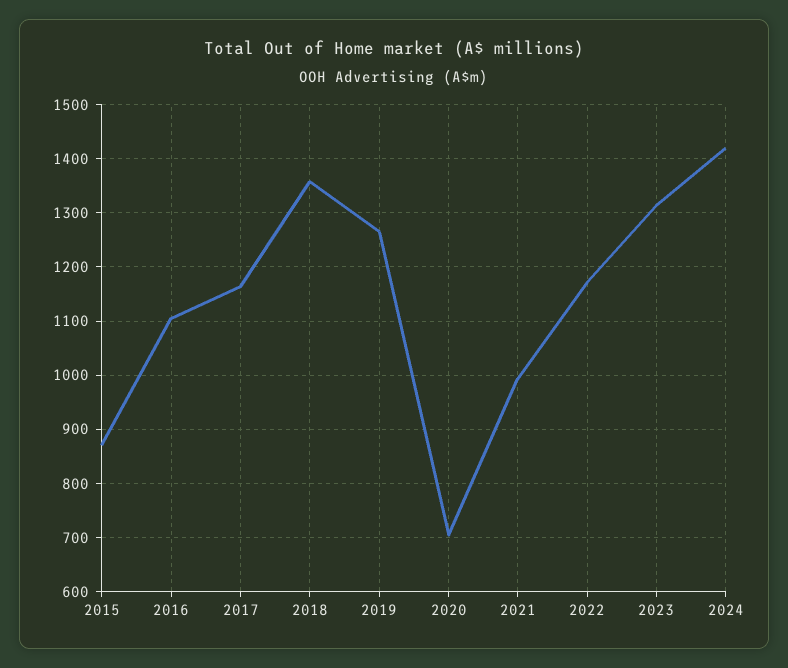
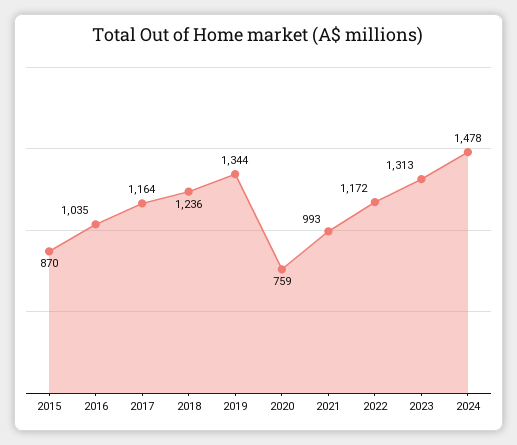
  {
    "2015": 870,
-   "2016": 1100,
+   "2016": 1035,
    "2017": 1164,
-   "2018": 1360,
+   "2018": 1236,
-   "2019": 1260,
+   "2019": 1344,
-   "2020": 700,
+   "2020": 759,
    "2021": 993,
    "2022": 1172,
    "2023": 1313,
-   "2024": 1420
+   "2024": 1478
  }

